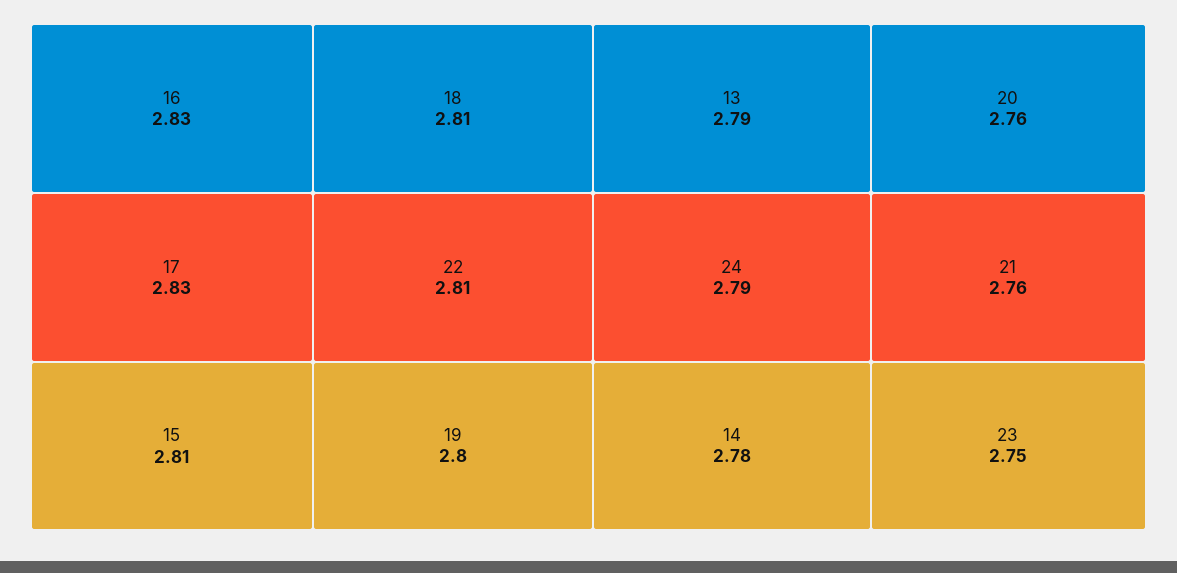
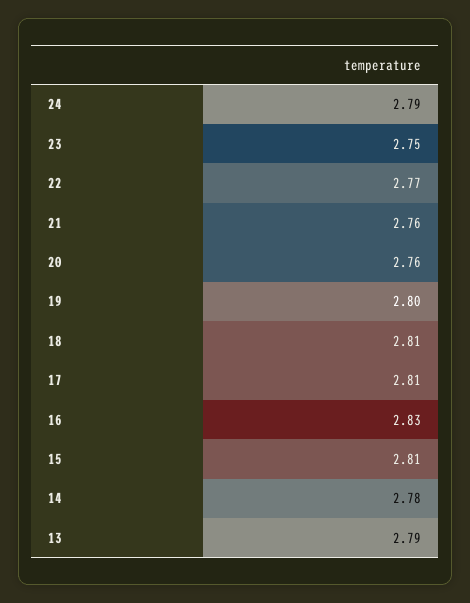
  {
    "16": 2.83,
-   "17": 2.83,
+   "17": 2.81,
    "15": 2.81,
    "18": 2.81,
-   "22": 2.81,
+   "22": 2.77,
    "19": 2.8,
    "13": 2.79,
    "24": 2.79,
    "14": 2.78,
    "20": 2.76,
    "21": 2.76,
    "23": 2.75
  }

